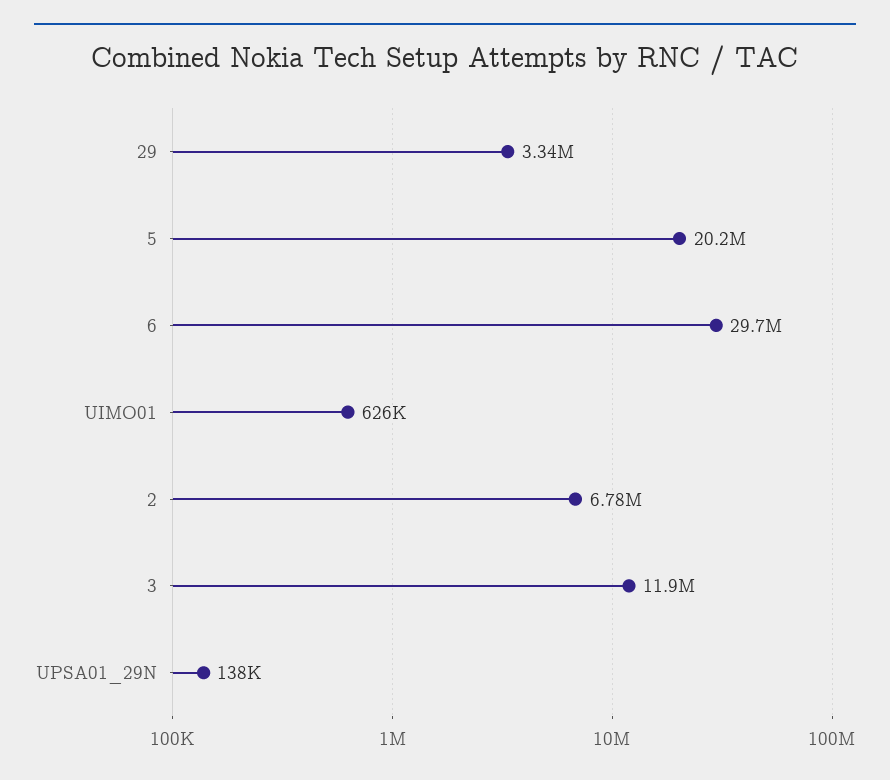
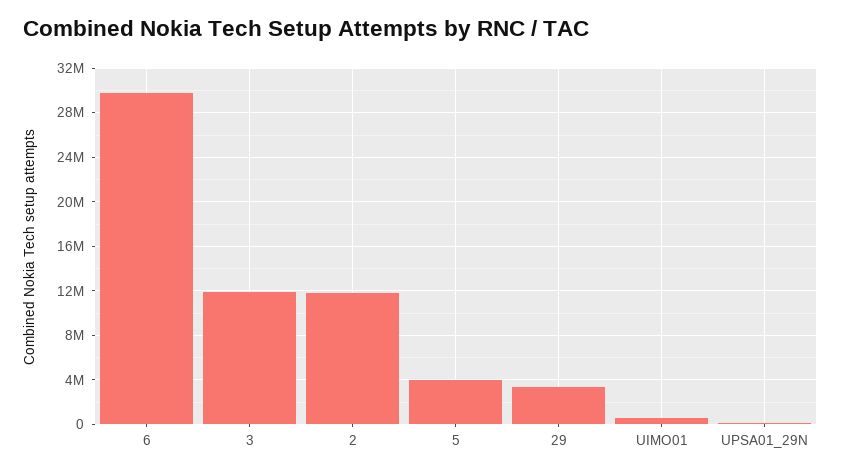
  {
    "29": 3340000,
-   "5": 20200000,
+   "5": 4000000,
    "6": 29700000,
    "UIMO01": 626000,
-   "2": 6780000,
+   "2": 12000000,
    "3": 11900000,
    "UPSA01_29N": 138000
  }

